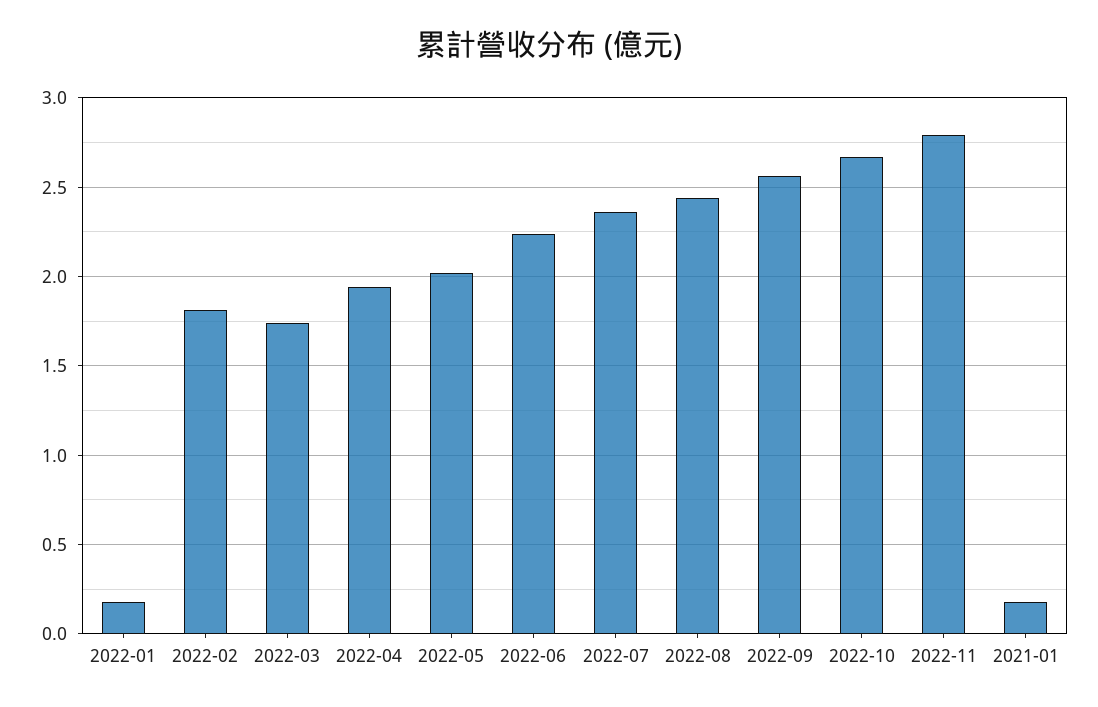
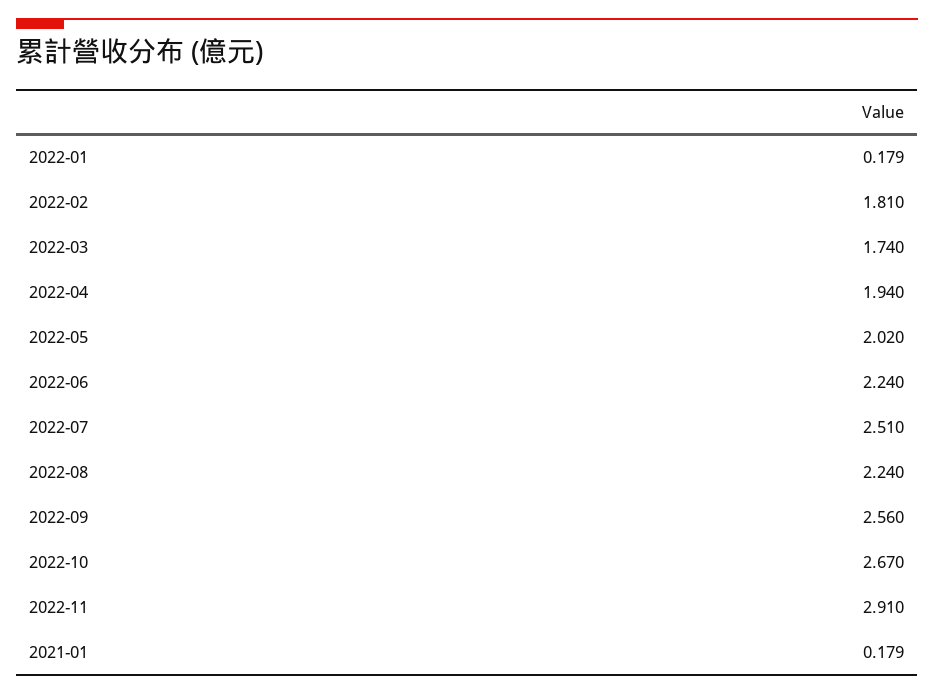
  {
    "2022-01": 0.179,
    "2022-02": 1.81,
    "2022-03": 1.74,
    "2022-04": 1.94,
    "2022-05": 2.02,
    "2022-06": 2.24,
-   "2022-07": 2.35,
+   "2022-07": 2.51,
-   "2022-08": 2.45,
+   "2022-08": 2.24,
    "2022-09": 2.56,
    "2022-10": 2.67,
-   "2022-11": 2.8,
+   "2022-11": 2.91,
    "2021-01": 0.179
  }

